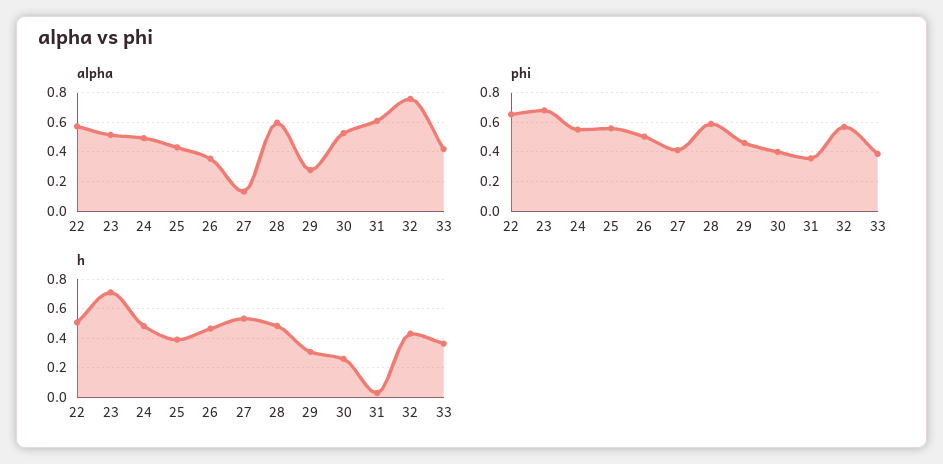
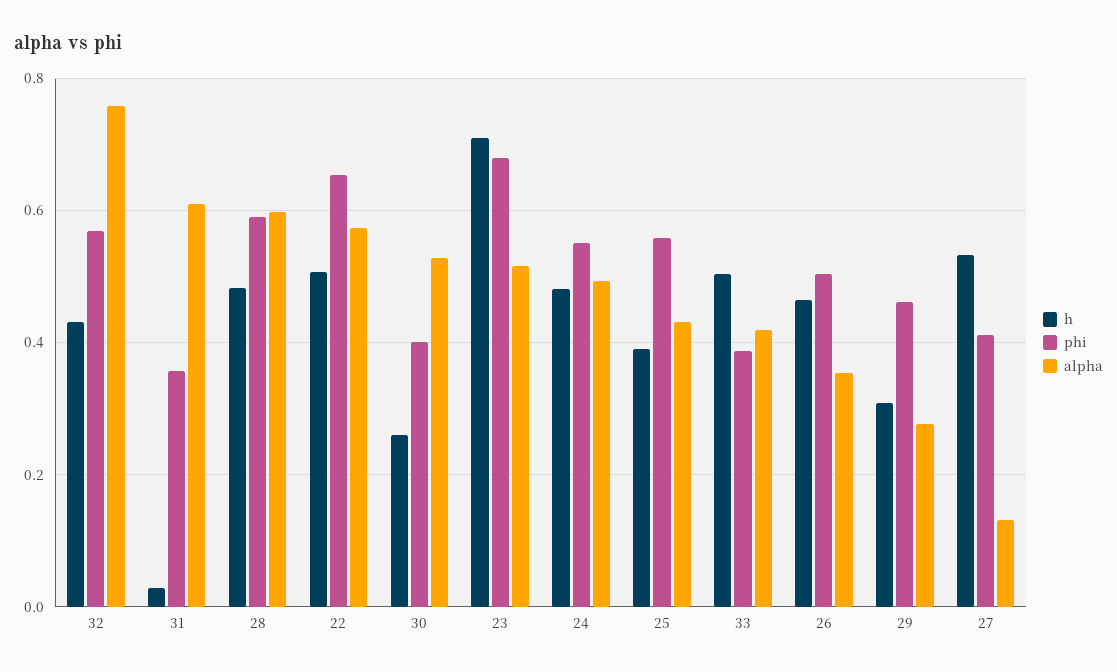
  {
    "alpha": {
      "22": 0.58,
      "23": 0.52,
      "24": 0.5,
      "25": 0.44,
      "26": 0.36,
      "27": 0.14,
      "28": 0.6,
      "29": 0.28,
      "30": 0.52,
      "31": 0.62,
      "32": 0.76,
      "33": 0.42
    },
    "phi": {
      "22": 0.66,
      "23": 0.68,
      "24": 0.56,
      "25": 0.56,
      "26": 0.5,
      "27": 0.42,
      "28": 0.6,
      "29": 0.46,
      "30": 0.4,
      "31": 0.36,
      "32": 0.56,
      "33": 0.38
    },
    "h": {
      "22": 0.5,
      "23": 0.7,
      "24": 0.48,
      "25": 0.4,
      "26": 0.46,
      "27": 0.54,
      "28": 0.48,
      "29": 0.3,
      "30": 0.26,
      "31": 0.02,
      "32": 0.44,
-     "33": 0.35
+     "33": 0.5
    }
  }

